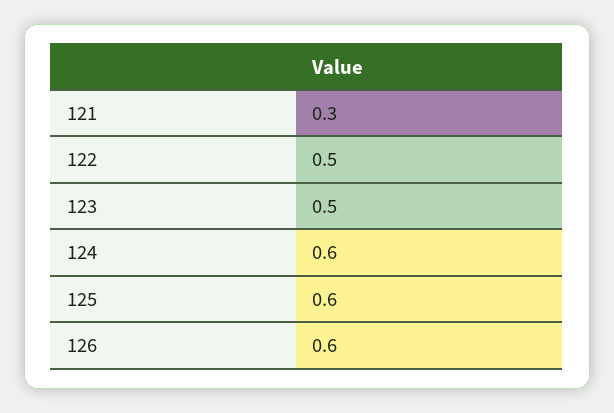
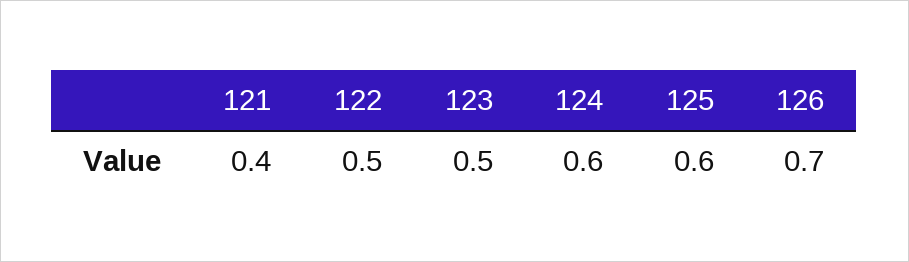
  {
-   "121": 0.3,
+   "121": 0.4,
    "122": 0.5,
    "123": 0.5,
    "124": 0.6,
    "125": 0.6,
-   "126": 0.6
+   "126": 0.7
  }

